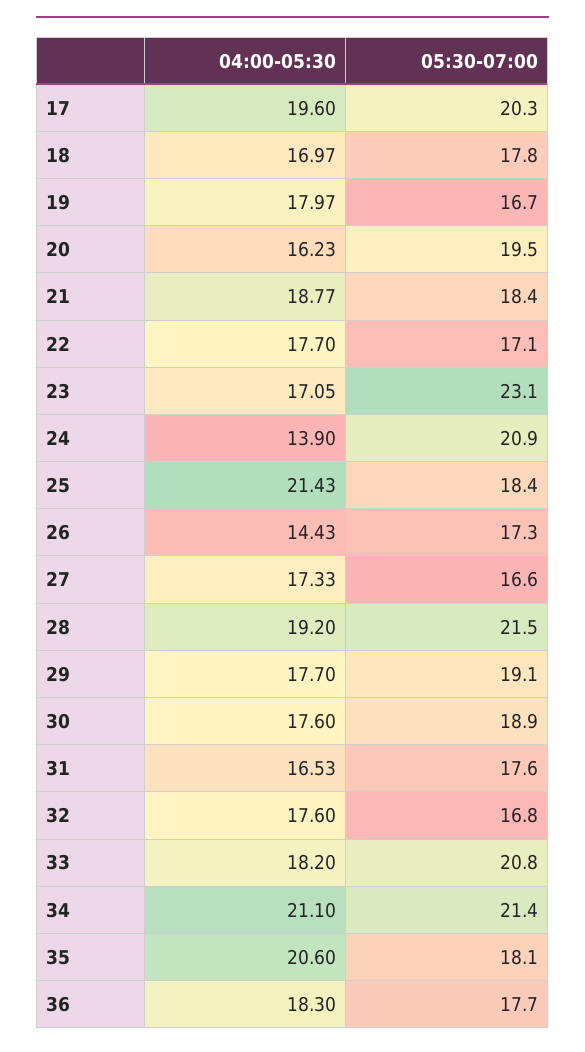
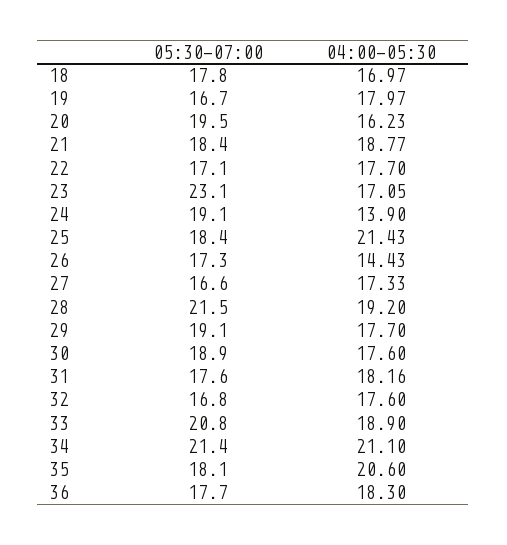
  {
    "04:00-05:30": {
-     "17": 19.6,
      "18": 16.97,
      "19": 17.97,
      "20": 16.23,
      "21": 18.77,
      "22": 17.7,
      "23": 17.05,
      "24": 13.9,
      "25": 21.43,
      "26": 14.43,
      "27": 17.33,
      "28": 19.2,
      "29": 17.7,
      "30": 17.6,
-     "31": 16.53,
+     "31": 18.16,
      "32": 17.6,
-     "33": 18.2,
+     "33": 18.9,
      "34": 21.1,
      "35": 20.6,
      "36": 18.3
    },
    "05:30-07:00": {
-     "17": 20.3,
      "18": 17.8,
      "19": 16.7,
      "20": 19.5,
      "21": 18.4,
      "22": 17.1,
      "23": 23.1,
-     "24": 20.9,
+     "24": 19.1,
      "25": 18.4,
      "26": 17.3,
      "27": 16.6,
      "28": 21.5,
      "29": 19.1,
      "30": 18.9,
      "31": 17.6,
      "32": 16.8,
      "33": 20.8,
      "34": 21.4,
      "35": 18.1,
      "36": 17.7
    }
  }

